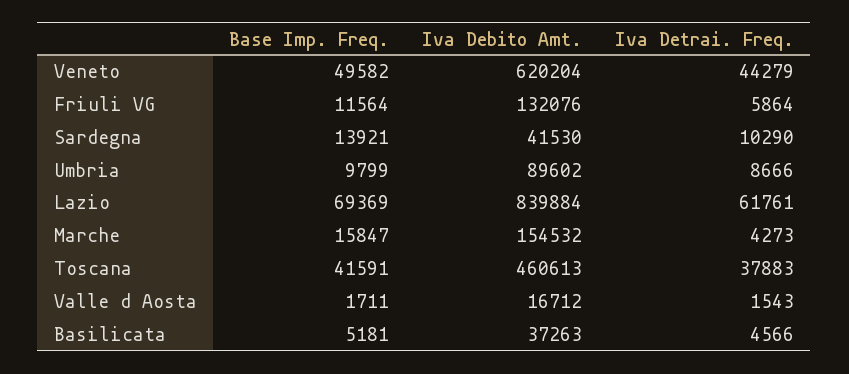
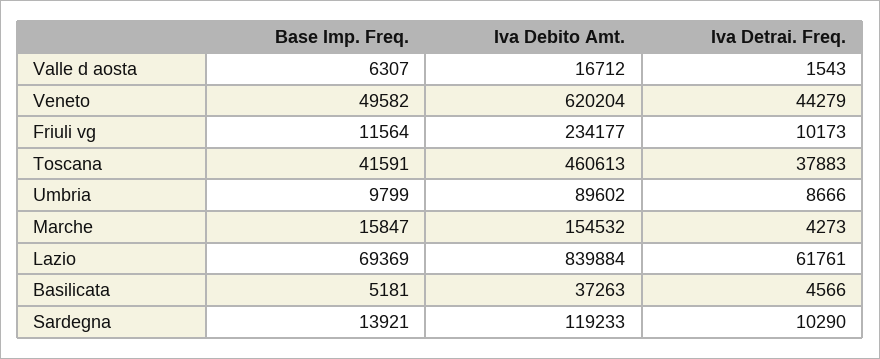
  {
    "Base Imp. Freq.": {
      "Veneto": 49582,
      "Friuli VG": 11564,
      "Sardegna": 13921,
      "Umbria": 9799,
      "Lazio": 69369,
      "Marche": 15847,
      "Toscana": 41591,
-     "Valle d Aosta": 1711,
+     "Valle d Aosta": 6307,
      "Basilicata": 5181
    },
    "Iva Debito Amt.": {
      "Veneto": 620204,
-     "Friuli VG": 132076,
+     "Friuli VG": 234177,
-     "Sardegna": 41530,
+     "Sardegna": 119233,
      "Umbria": 89602,
      "Lazio": 839884,
      "Marche": 154532,
      "Toscana": 460613,
      "Valle d Aosta": 16712,
      "Basilicata": 37263
    },
    "Iva Detrai. Freq.": {
      "Veneto": 44279,
-     "Friuli VG": 5864,
+     "Friuli VG": 10173,
      "Sardegna": 10290,
      "Umbria": 8666,
      "Lazio": 61761,
      "Marche": 4273,
      "Toscana": 37883,
      "Valle d Aosta": 1543,
      "Basilicata": 4566
    }
  }

